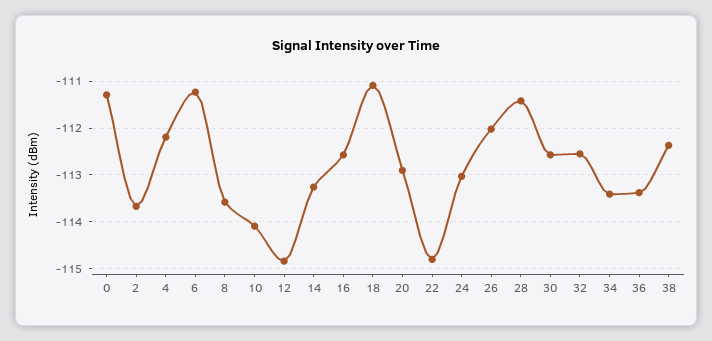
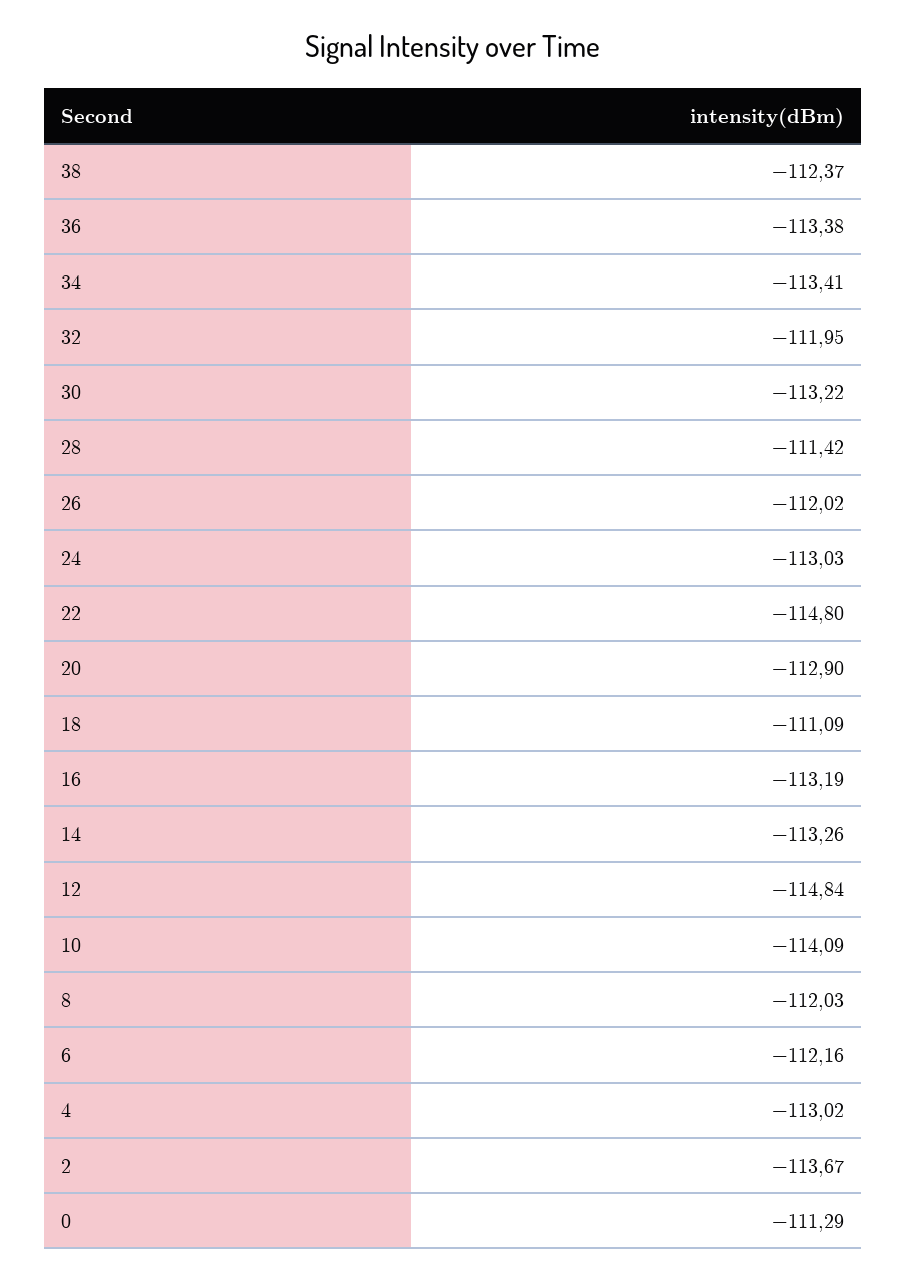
  {
    "0": -111.29,
    "2": -113.67,
-   "4": -112.2,
+   "4": -113.02,
-   "6": -111.2,
+   "6": -112.16,
-   "8": -113.6,
+   "8": -112.03,
    "10": -114.09,
    "12": -114.84,
    "14": -113.26,
-   "16": -112.6,
+   "16": -113.19,
    "18": -111.09,
    "20": -112.9,
    "22": -114.8,
    "24": -113.03,
    "26": -112.02,
    "28": -111.42,
-   "30": -112.6,
+   "30": -113.22,
-   "32": -112.6,
+   "32": -111.95,
    "34": -113.41,
    "36": -113.38,
    "38": -112.37
  }

